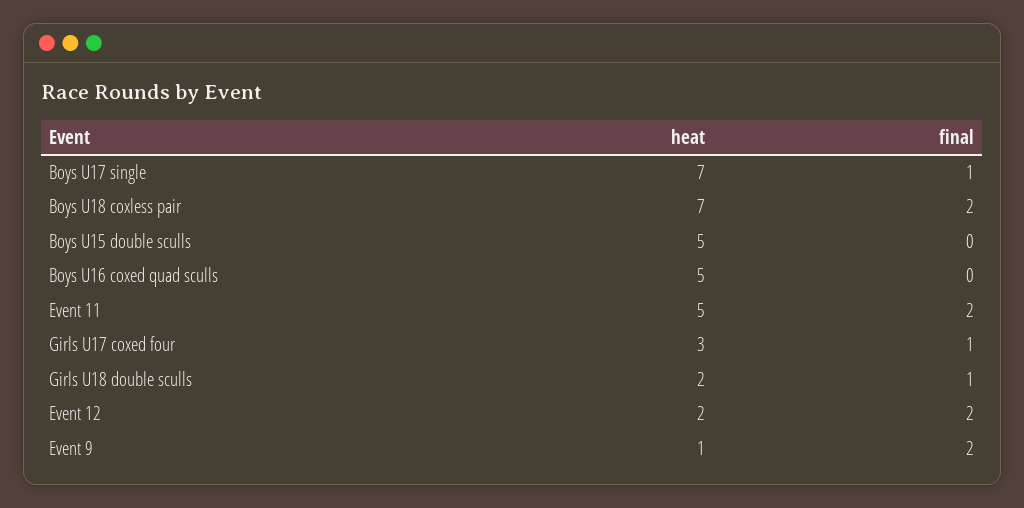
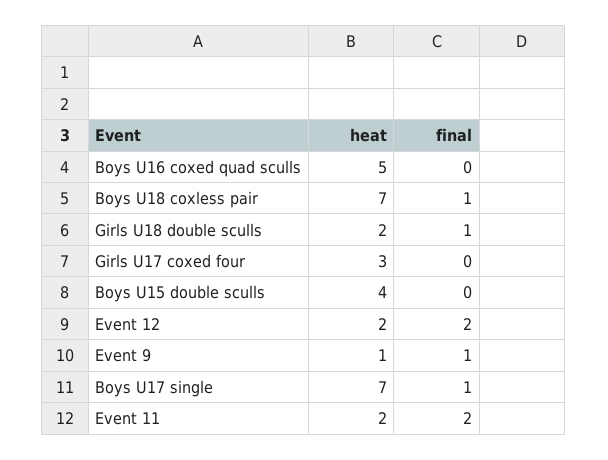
  {
    "heat": {
      "Boys U17 single": 7,
      "Boys U18 coxless pair": 7,
-     "Boys U15 double sculls": 5,
+     "Boys U15 double sculls": 4,
      "Boys U16 coxed quad sculls": 5,
-     "Event 11": 5,
+     "Event 11": 2,
      "Girls U17 coxed four": 3,
      "Girls U18 double sculls": 2,
      "Event 12": 2,
      "Event 9": 1
    },
    "final": {
      "Boys U17 single": 1,
-     "Boys U18 coxless pair": 2,
+     "Boys U18 coxless pair": 1,
      "Boys U15 double sculls": 0,
      "Boys U16 coxed quad sculls": 0,
      "Event 11": 2,
-     "Girls U17 coxed four": 1,
+     "Girls U17 coxed four": 0,
      "Girls U18 double sculls": 1,
      "Event 12": 2,
-     "Event 9": 2
+     "Event 9": 1
    }
  }

